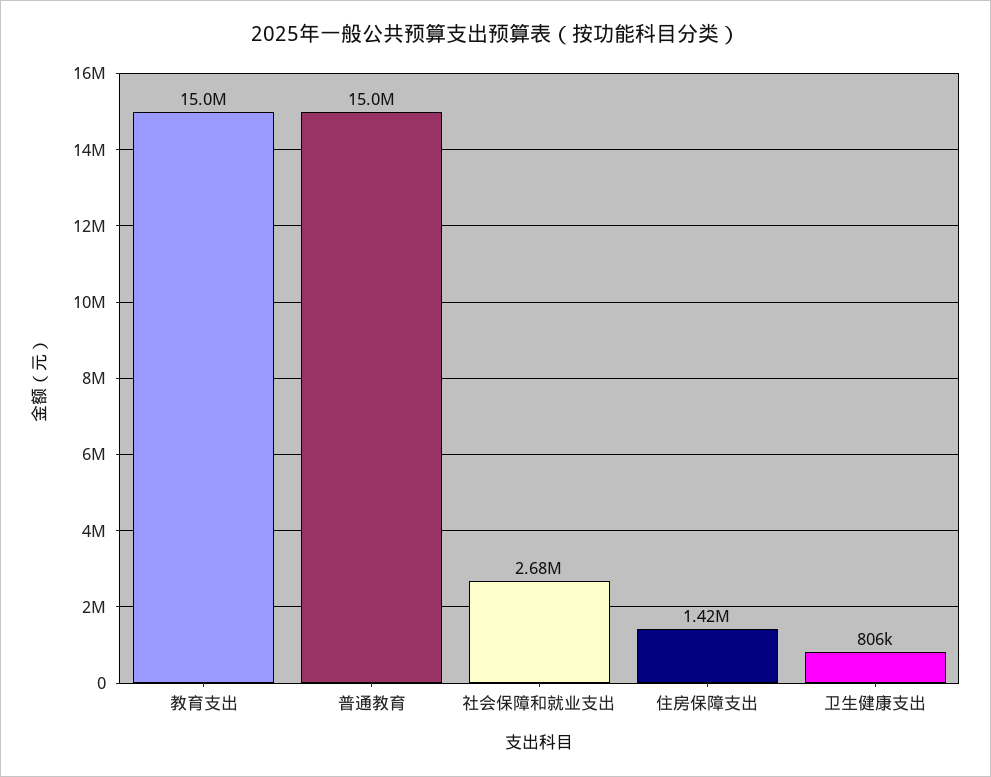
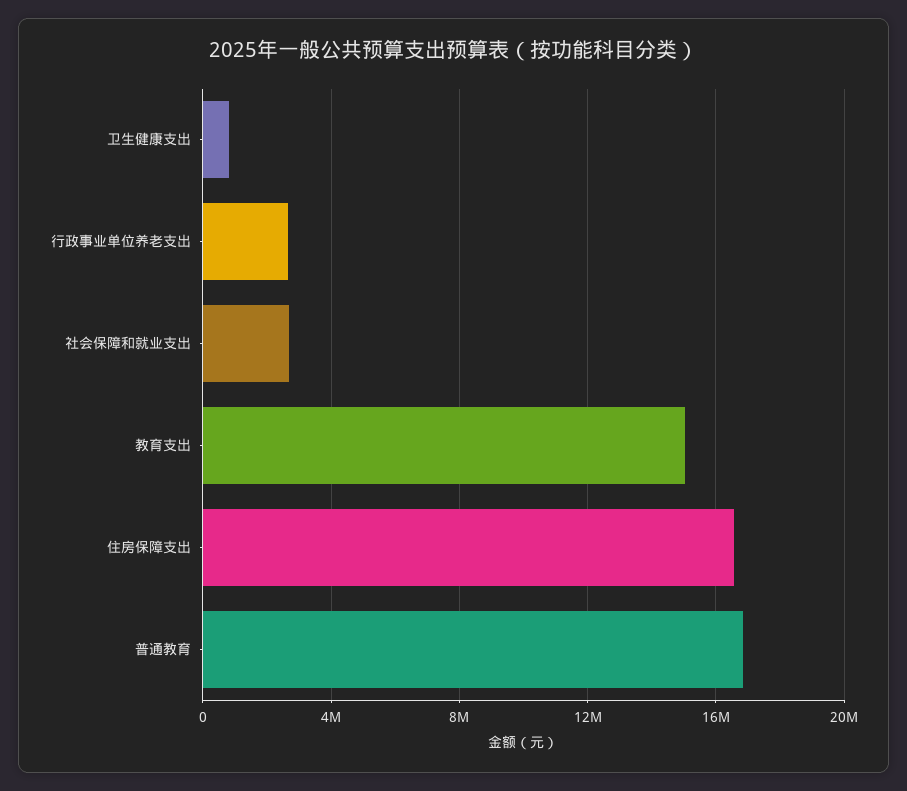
  {
    "教育支出": 15000000,
-   "普通教育": 15000000,
+   "普通教育": 17000000,
    "社会保障和就业支出": 2680000,
-   "住房保障支出": 1420000,
+   "住房保障支出": 16500000,
-   "卫生健康支出": 806000
+   "卫生健康支出": 806000,
+   "行政事业单位养老支出": 2500000
  }

